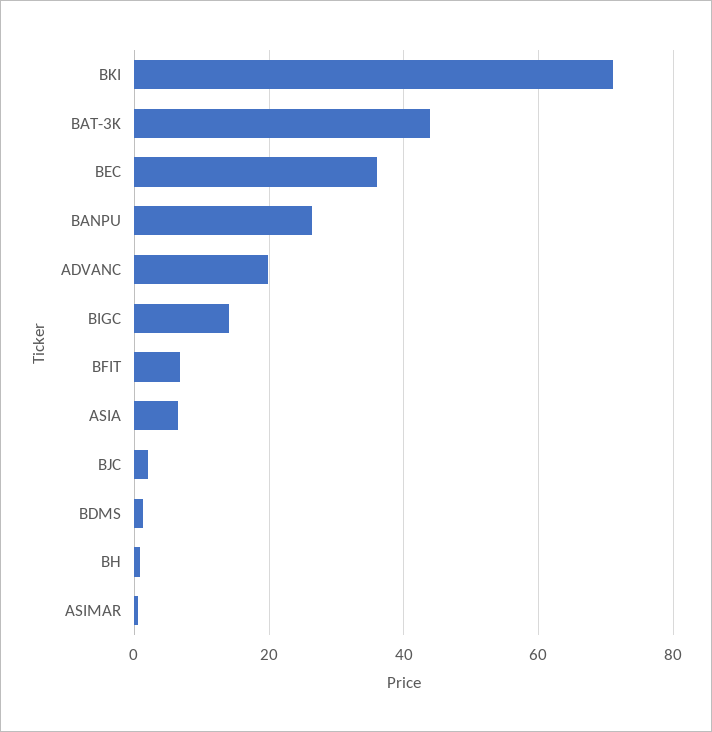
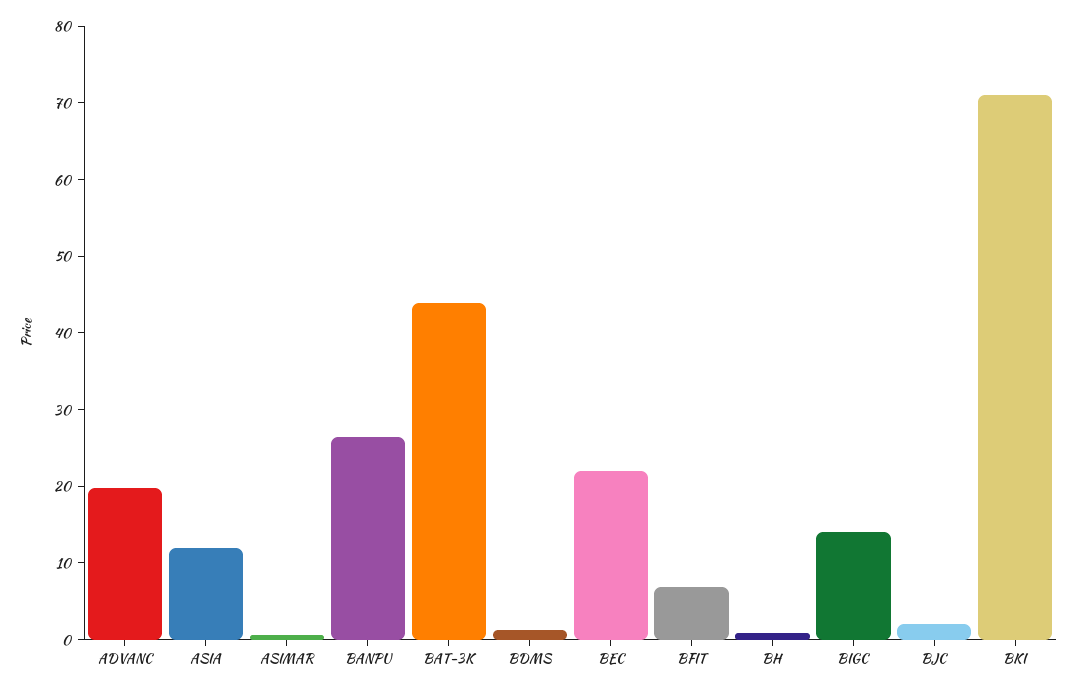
  {
    "BKI": 72,
    "BAT-3K": 44,
-   "BEC": 36,
+   "BEC": 22,
    "BANPU": 26,
    "ADVANC": 20,
    "BIGC": 14,
    "BFIT": 6,
-   "ASIA": 6,
+   "ASIA": 12,
    "BJC": 2,
    "BDMS": 2,
    "BH": 0,
    "ASIMAR": 0
  }

